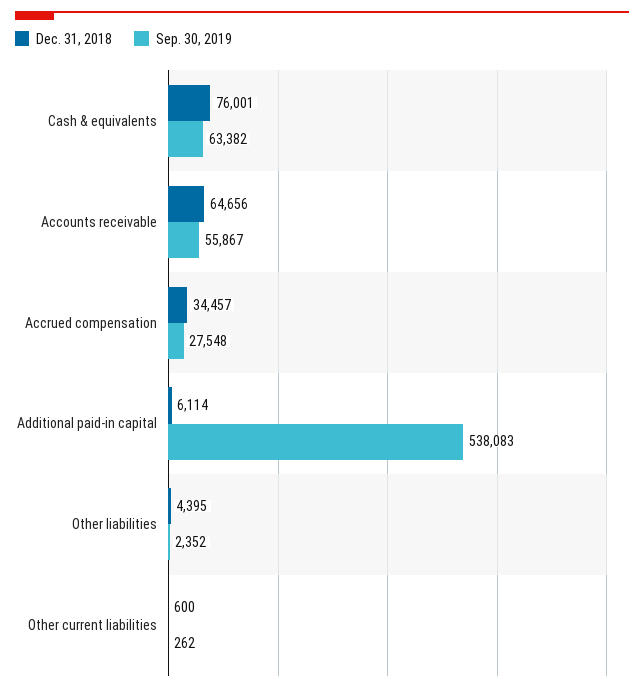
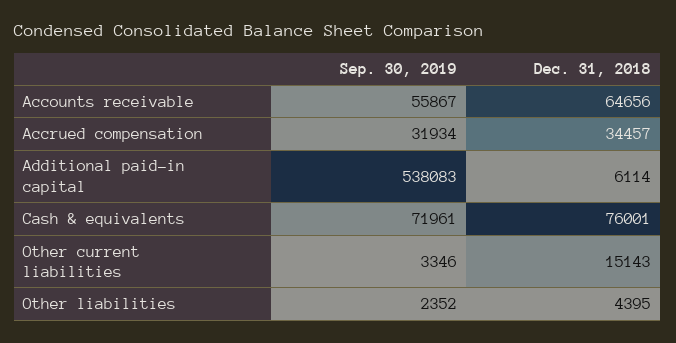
  {
    "Dec. 31, 2018": {
      "Cash & equivalents": 76001,
      "Accounts receivable": 64656,
      "Accrued compensation": 34457,
      "Additional paid-in capital": 6114,
      "Other liabilities": 4395,
-     "Other current liabilities": 600
+     "Other current liabilities": 15143
    },
    "Sep. 30, 2019": {
-     "Cash & equivalents": 63382,
+     "Cash & equivalents": 71961,
      "Accounts receivable": 55867,
-     "Accrued compensation": 27548,
+     "Accrued compensation": 31934,
      "Additional paid-in capital": 538083,
      "Other liabilities": 2352,
-     "Other current liabilities": 262
+     "Other current liabilities": 3346
    }
  }

